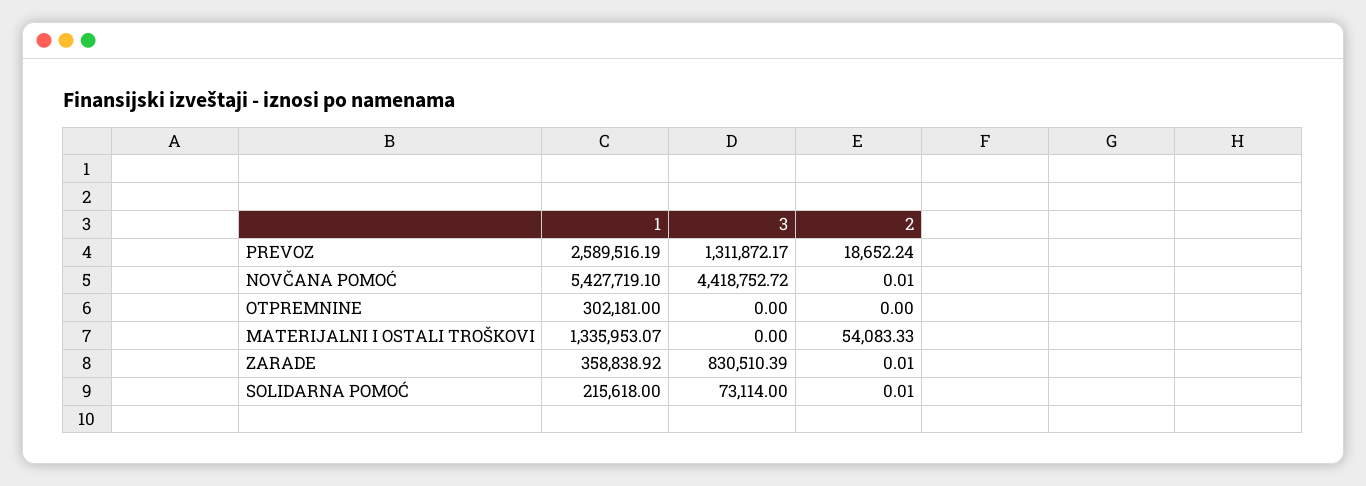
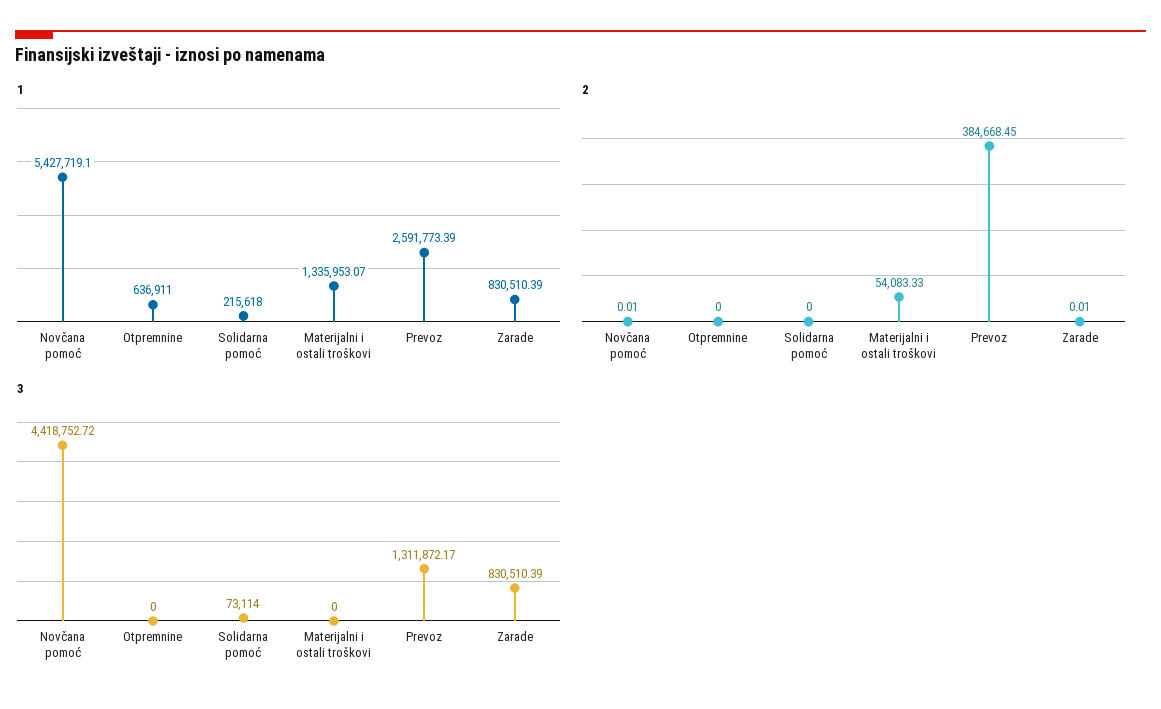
  {
    "1": {
-     "PREVOZ": 2589516.19,
+     "PREVOZ": 2591773.39,
      "NOVČANA POMOĆ": 5427719.1,
-     "OTPREMNINE": 302181,
+     "OTPREMNINE": 636911,
      "MATERIJALNI I OSTALI TROŠKOVI": 1335953.07,
-     "ZARADE": 358838.92,
+     "ZARADE": 830510.39,
      "SOLIDARNA POMOĆ": 215618
    },
    "3": {
      "PREVOZ": 1311872.17,
      "NOVČANA POMOĆ": 4418752.72,
      "OTPREMNINE": 0,
      "MATERIJALNI I OSTALI TROŠKOVI": 0,
      "ZARADE": 830510.39,
      "SOLIDARNA POMOĆ": 73114
    },
    "2": {
-     "PREVOZ": 18652.24,
+     "PREVOZ": 384668.45,
      "NOVČANA POMOĆ": 0.01,
      "OTPREMNINE": 0,
      "MATERIJALNI I OSTALI TROŠKOVI": 54083.33,
      "ZARADE": 0.01,
-     "SOLIDARNA POMOĆ": 0.01
+     "SOLIDARNA POMOĆ": 0
    }
  }

